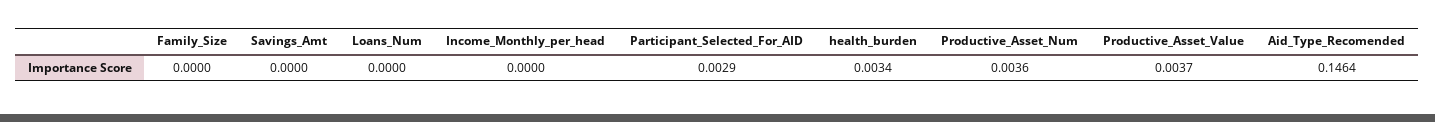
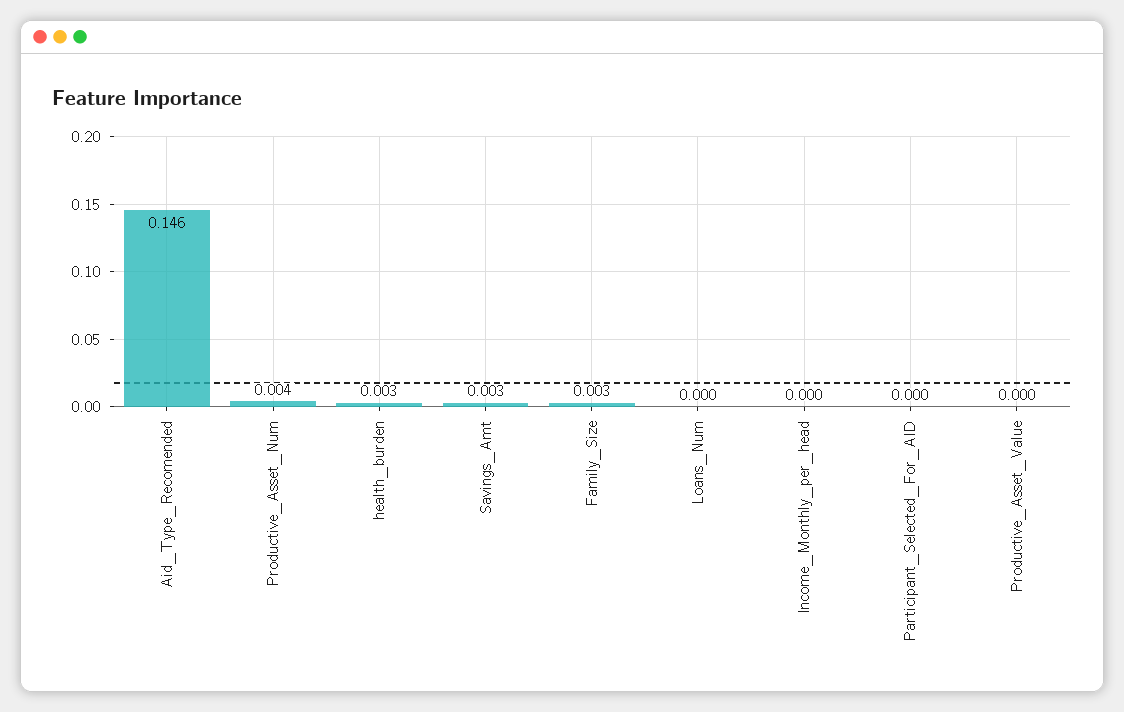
  {
-   "Family_Size": 0,
+   "Family_Size": 0.003,
-   "Savings_Amt": 0,
+   "Savings_Amt": 0.003,
    "Loans_Num": 0,
    "Income_Monthly_per_head": 0,
-   "Participant_Selected_For_AID": 0.0029,
+   "Participant_Selected_For_AID": 0,
    "health_burden": 0.0034,
    "Productive_Asset_Num": 0.0036,
-   "Productive_Asset_Value": 0.0037,
+   "Productive_Asset_Value": 0,
    "Aid_Type_Recomended": 0.1464
  }

